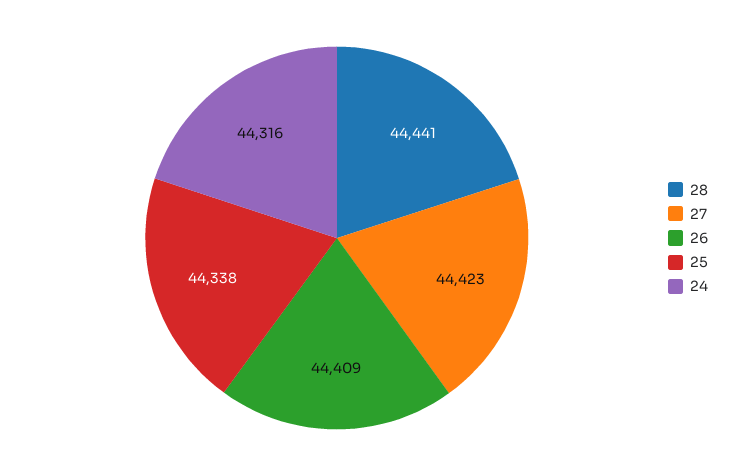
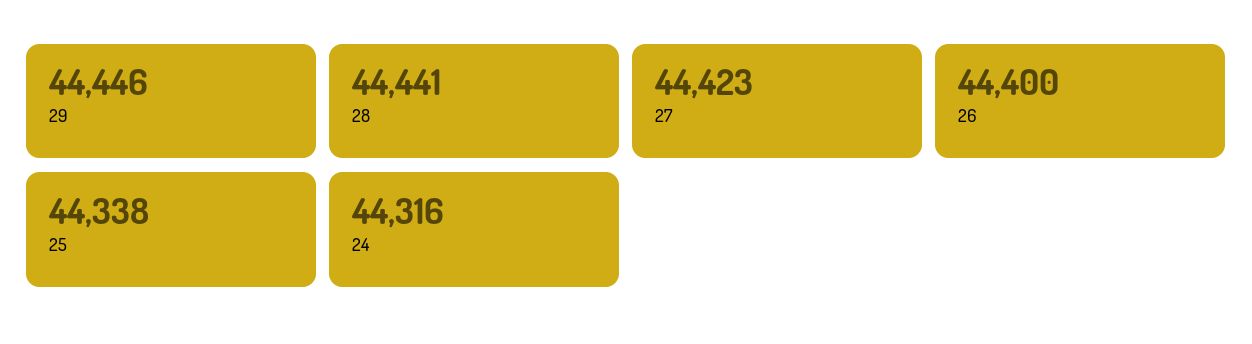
  {
    "28": 44441,
    "27": 44423,
-   "26": 44409,
+   "26": 44400,
    "25": 44338,
-   "24": 44316
+   "24": 44316,
+   "29": 44446
  }

